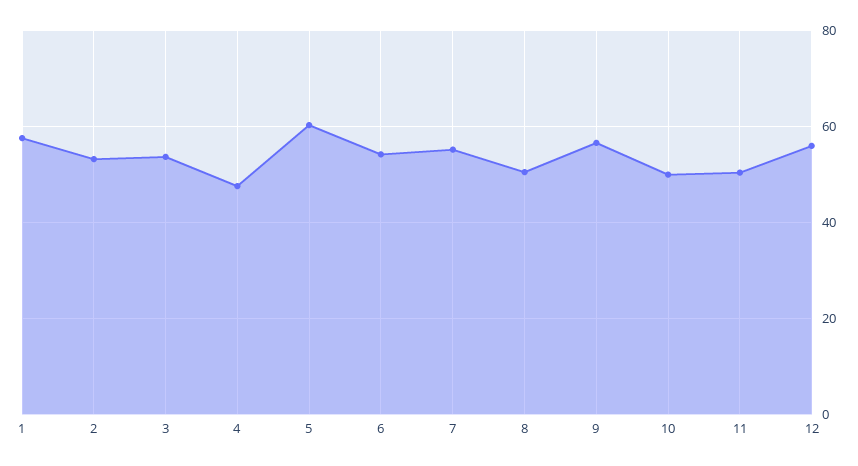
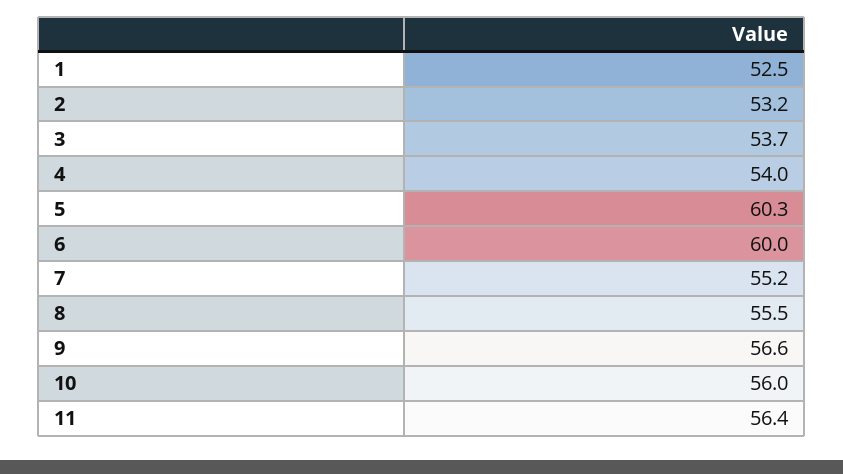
  {
-   "1": 58,
+   "1": 52.5,
    "2": 53.2,
    "3": 53.7,
-   "4": 48,
+   "4": 54,
    "5": 60.3,
-   "6": 54,
+   "6": 60,
    "7": 55.2,
-   "8": 50,
+   "8": 55.5,
    "9": 56.6,
-   "10": 50,
+   "10": 56,
-   "11": 50,
+   "11": 56.4
-   "12": 56
  }

